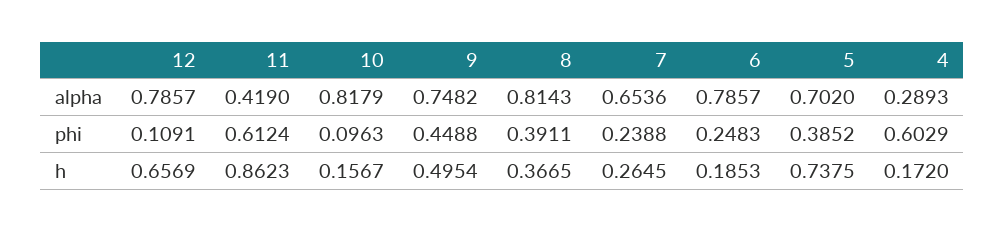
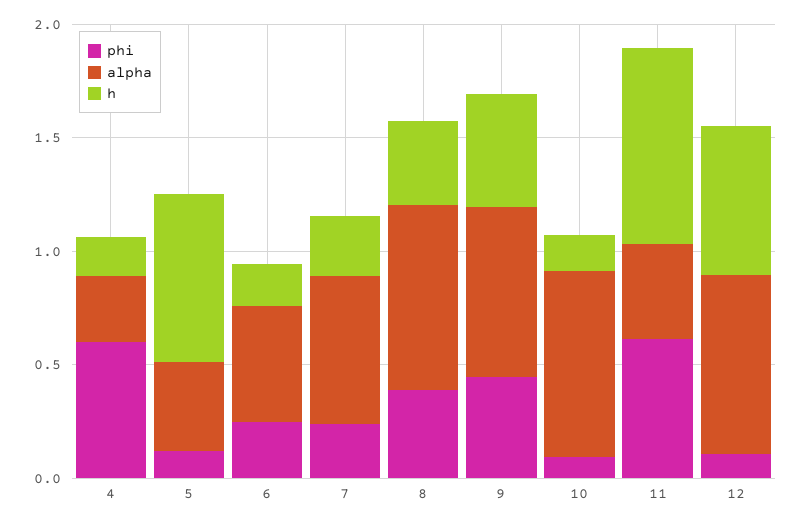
  {
    "alpha": {
      "12": 0.7857,
      "11": 0.419,
      "10": 0.8179,
      "9": 0.7482,
      "8": 0.8143,
      "7": 0.6536,
-     "6": 0.7857,
+     "6": 0.5,
-     "5": 0.702,
+     "5": 0.4,
      "4": 0.2893
    },
    "phi": {
      "12": 0.1091,
      "11": 0.6124,
      "10": 0.0963,
      "9": 0.4488,
      "8": 0.3911,
      "7": 0.2388,
      "6": 0.2483,
-     "5": 0.3852,
+     "5": 0.1,
      "4": 0.6029
    },
    "h": {
      "12": 0.6569,
      "11": 0.8623,
      "10": 0.1567,
      "9": 0.4954,
      "8": 0.3665,
      "7": 0.2645,
      "6": 0.1853,
      "5": 0.7375,
      "4": 0.172
    }
  }

